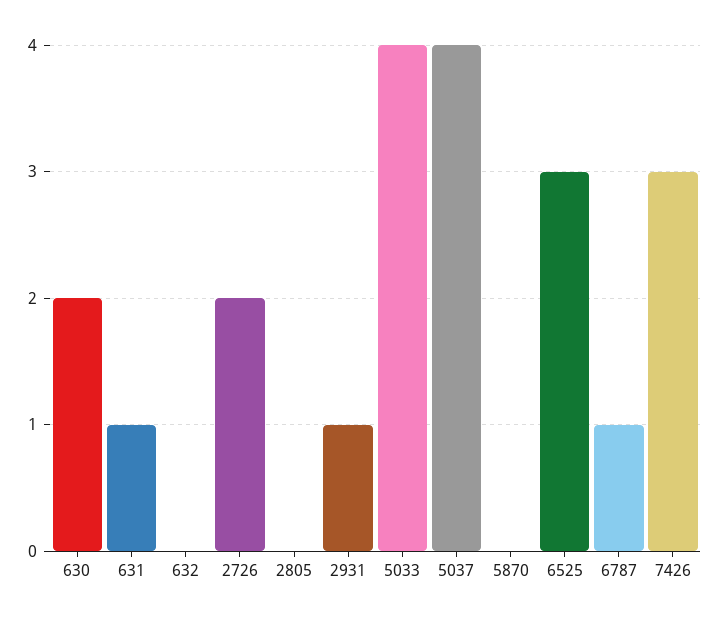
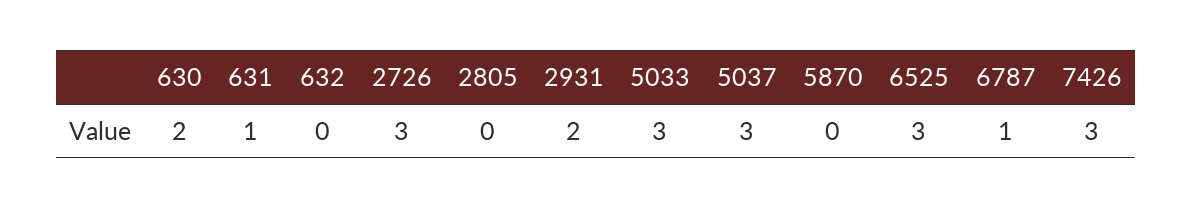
  {
    "630": 2,
    "631": 1,
    "632": 0,
-   "2726": 2,
+   "2726": 3,
    "2805": 0,
-   "2931": 1,
+   "2931": 2,
-   "5033": 4,
+   "5033": 3,
-   "5037": 4,
+   "5037": 3,
    "5870": 0,
    "6525": 3,
    "6787": 1,
    "7426": 3
  }

